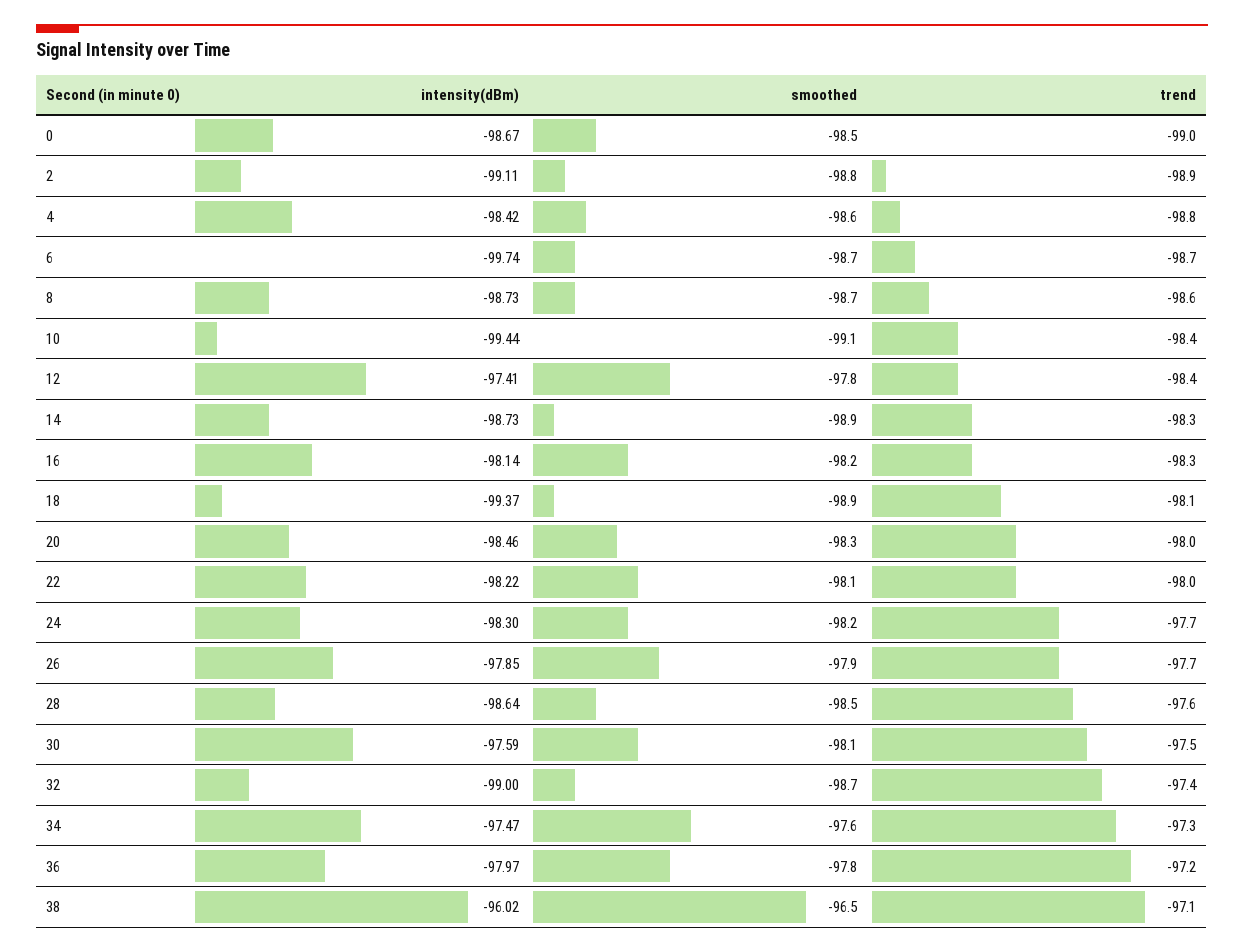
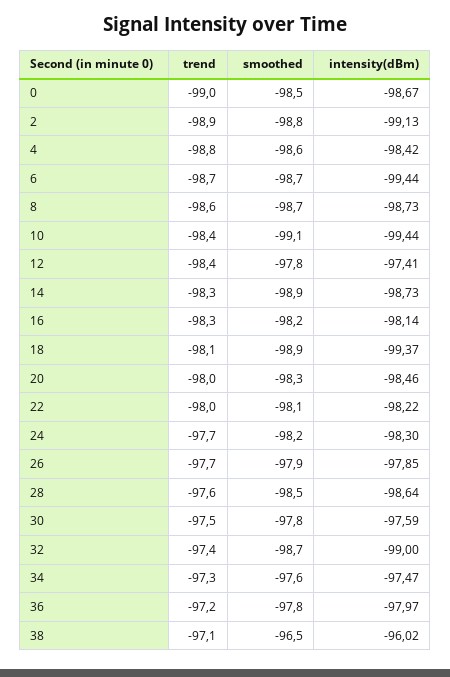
  {
    "intensity(dBm)": {
      "0": -98.67,
-     "2": -99.11,
+     "2": -99.13,
      "4": -98.42,
-     "6": -99.74,
+     "6": -99.44,
      "8": -98.73,
      "10": -99.44,
      "12": -97.41,
      "14": -98.73,
      "16": -98.14,
      "18": -99.37,
      "20": -98.46,
      "22": -98.22,
      "24": -98.3,
      "26": -97.85,
      "28": -98.64,
      "30": -97.59,
      "32": -99,
      "34": -97.47,
      "36": -97.97,
      "38": -96.02
    },
    "smoothed": {
      "0": -98.5,
      "2": -98.8,
      "4": -98.6,
      "6": -98.7,
      "8": -98.7,
      "10": -99.1,
      "12": -97.8,
      "14": -98.9,
      "16": -98.2,
      "18": -98.9,
      "20": -98.3,
      "22": -98.1,
      "24": -98.2,
      "26": -97.9,
      "28": -98.5,
-     "30": -98.1,
+     "30": -97.8,
      "32": -98.7,
      "34": -97.6,
      "36": -97.8,
      "38": -96.5
    },
    "trend": {
      "0": -99,
      "2": -98.9,
      "4": -98.8,
      "6": -98.7,
      "8": -98.6,
      "10": -98.4,
      "12": -98.4,
      "14": -98.3,
      "16": -98.3,
      "18": -98.1,
      "20": -98,
      "22": -98,
      "24": -97.7,
      "26": -97.7,
      "28": -97.6,
      "30": -97.5,
      "32": -97.4,
      "34": -97.3,
      "36": -97.2,
      "38": -97.1
    }
  }

